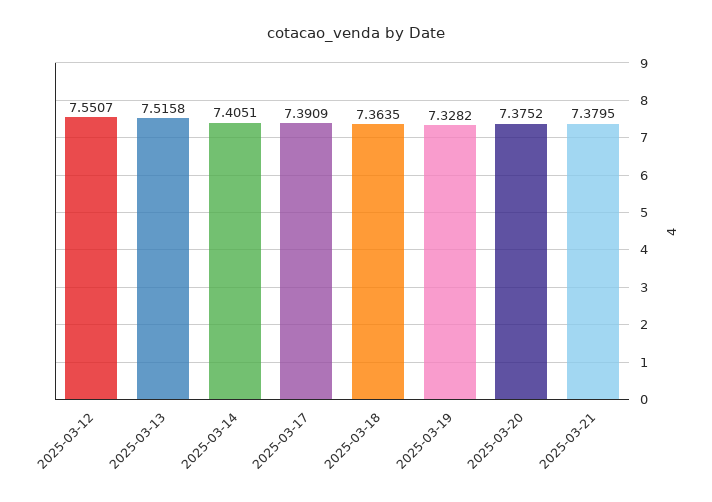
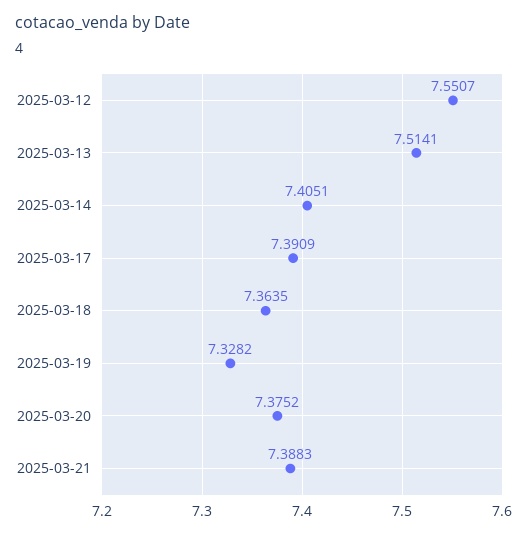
  {
    "2025-03-12": 7.5507,
-   "2025-03-13": 7.5158,
+   "2025-03-13": 7.5141,
    "2025-03-14": 7.4051,
    "2025-03-17": 7.3909,
    "2025-03-18": 7.3635,
    "2025-03-19": 7.3282,
    "2025-03-20": 7.3752,
-   "2025-03-21": 7.3795
+   "2025-03-21": 7.3883
  }

